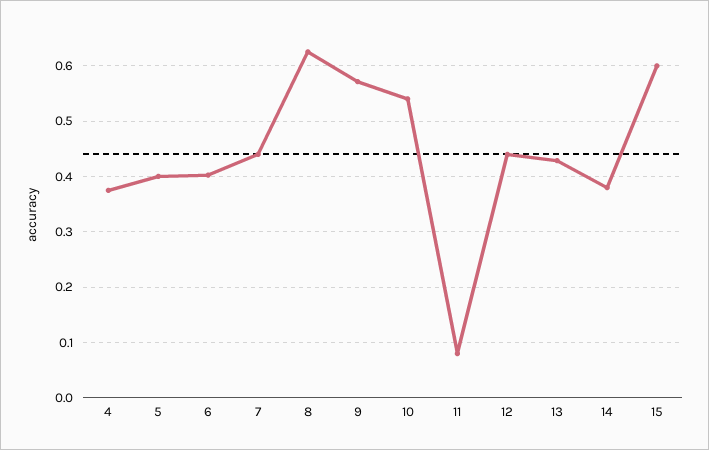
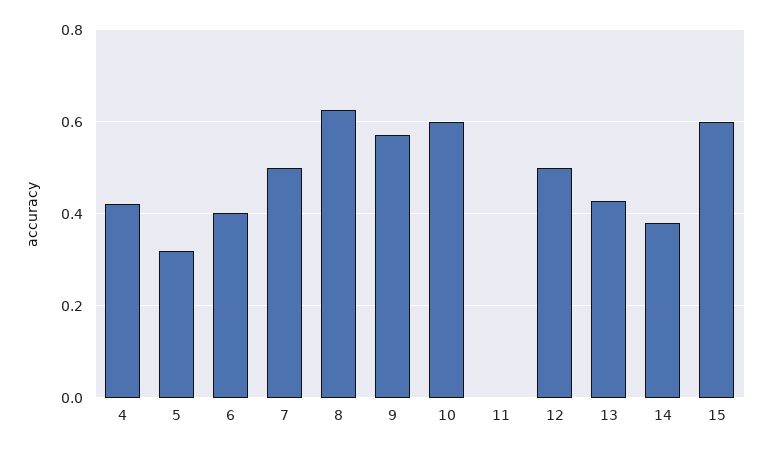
  {
-   "4": 0.38,
+   "4": 0.42,
-   "5": 0.4,
+   "5": 0.32,
    "6": 0.4,
-   "7": 0.44,
+   "7": 0.5,
    "8": 0.62,
    "9": 0.58,
-   "10": 0.54,
+   "10": 0.6,
-   "11": 0.08,
+   "11": 0,
-   "12": 0.44,
+   "12": 0.5,
    "13": 0.42,
    "14": 0.38,
    "15": 0.6
  }

